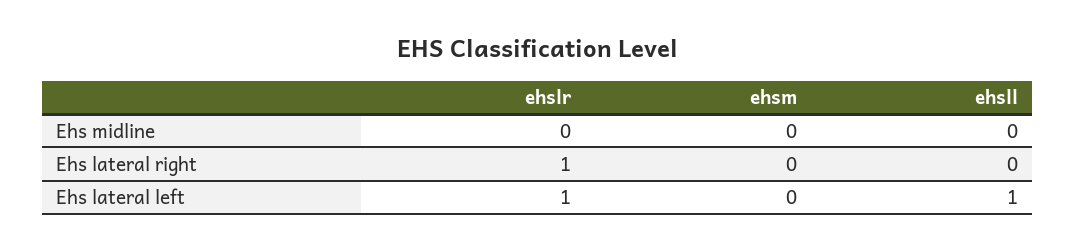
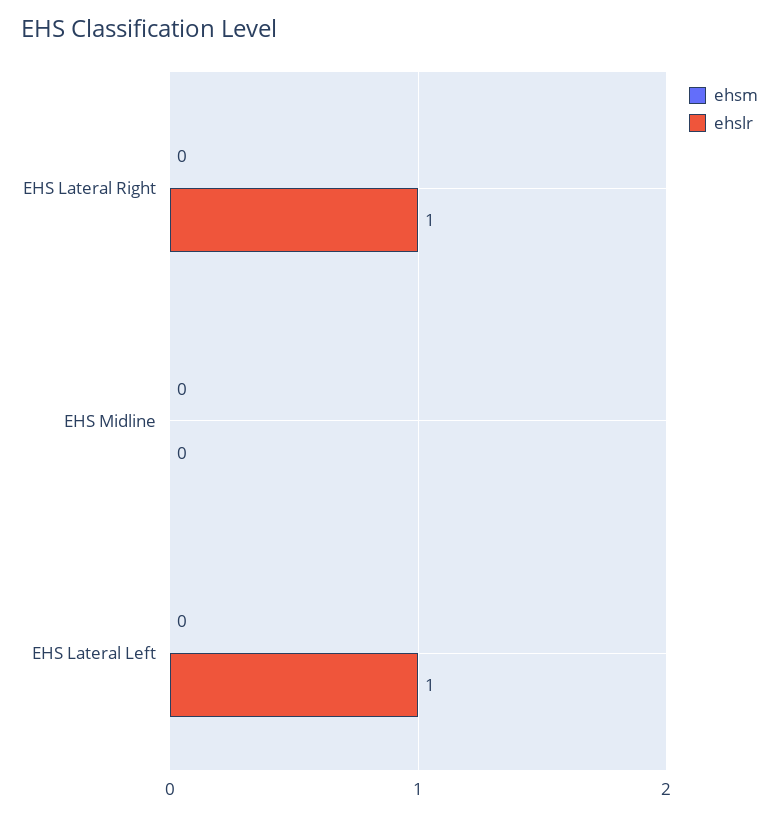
  {
    "ehslr": {
      "Ehs midline": 0,
      "Ehs lateral right": 1,
      "Ehs lateral left": 1
    },
    "ehsm": {
      "Ehs midline": 0,
      "Ehs lateral right": 0,
      "Ehs lateral left": 0
-   },
+   }
-   "ehsll": {
-     "Ehs midline": 0,
-     "Ehs lateral right": 0,
-     "Ehs lateral left": 1
-   }
  }

